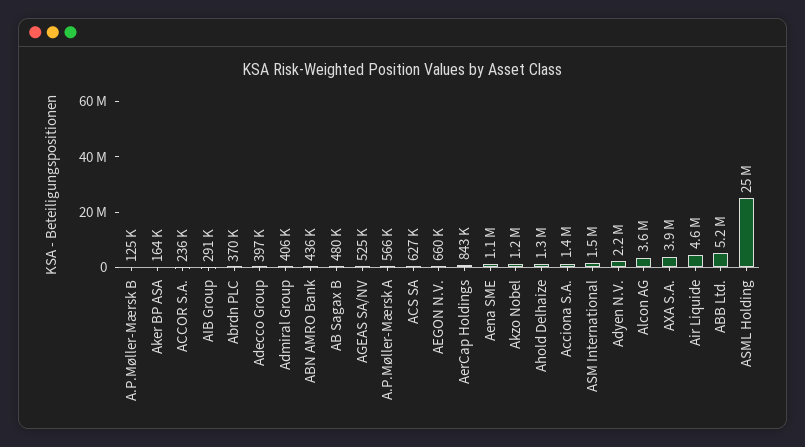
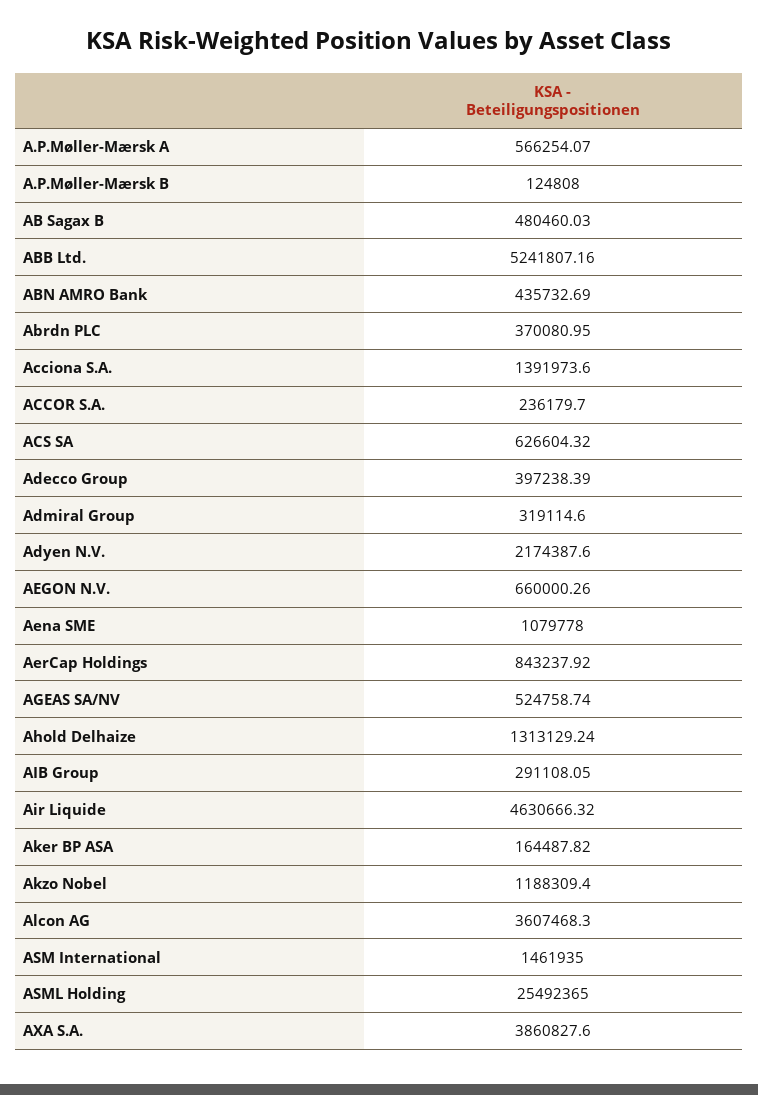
  {
    "A.P.Møller-Mærsk B": 124808,
    "Aker BP ASA": 164487.82,
    "ACCOR S.A.": 236179.7,
    "AIB Group": 291108.05,
    "Abrdn PLC": 370080.95,
    "Adecco Group": 397238.39,
-   "Admiral Group": 406000,
+   "Admiral Group": 319114.6,
    "ABN AMRO Bank": 435732.69,
    "AB Sagax B": 480460.03,
    "AGEAS SA/NV": 524758.74,
    "A.P.Møller-Mærsk A": 566254.07,
    "ACS SA": 626604.32,
    "AEGON N.V.": 660000.26,
    "AerCap Holdings": 843237.92,
    "Aena SME": 1079778,
    "Akzo Nobel": 1188309.4,
    "Ahold Delhaize": 1313129.24,
    "Acciona S.A.": 1391973.6,
    "ASM International": 1461935,
    "Adyen N.V.": 2174387.6,
    "Alcon AG": 3607468.3,
    "AXA S.A.": 3860827.6,
    "Air Liquide": 4630666.32,
    "ABB Ltd.": 5241807.16,
    "ASML Holding": 25492365
  }

